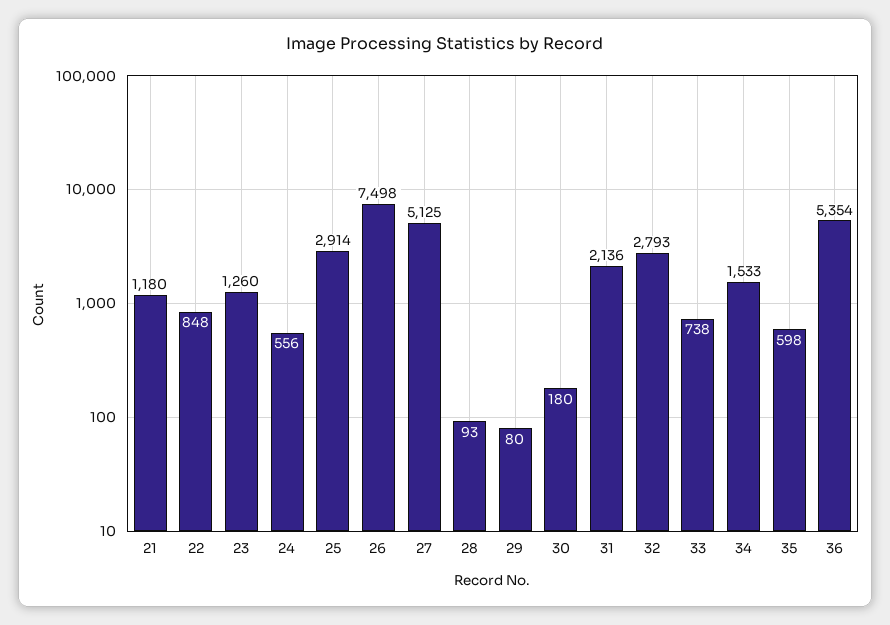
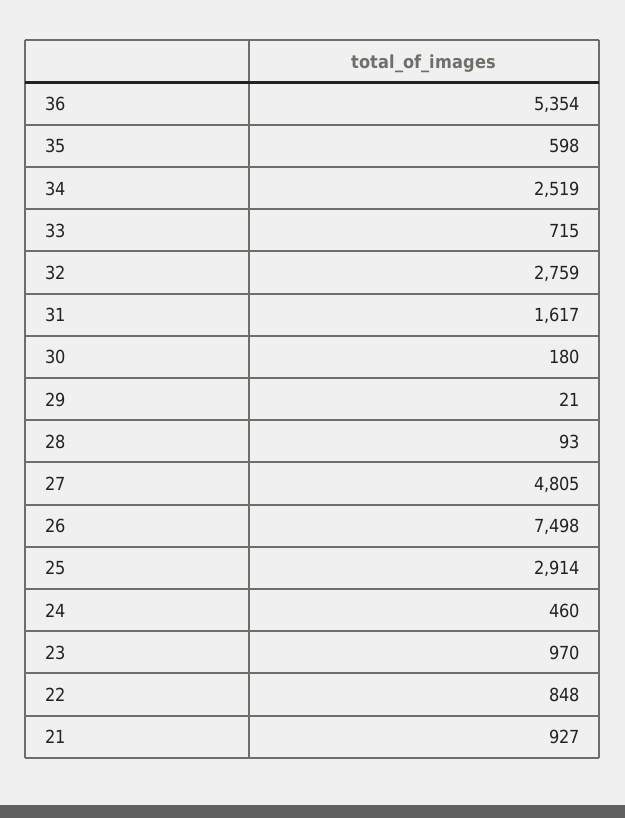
  {
-   "21": 1180,
+   "21": 927,
    "22": 848,
-   "23": 1260,
+   "23": 970,
-   "24": 556,
+   "24": 460,
    "25": 2914,
    "26": 7498,
-   "27": 5125,
+   "27": 4805,
    "28": 93,
-   "29": 80,
+   "29": 21,
    "30": 180,
-   "31": 2136,
+   "31": 1617,
-   "32": 2793,
+   "32": 2759,
-   "33": 738,
+   "33": 715,
-   "34": 1533,
+   "34": 2519,
    "35": 598,
    "36": 5354
  }

